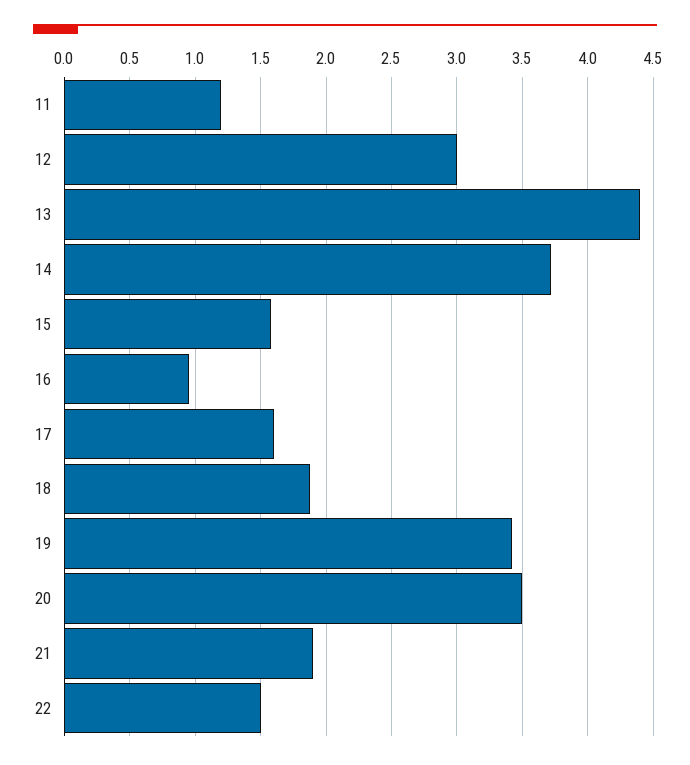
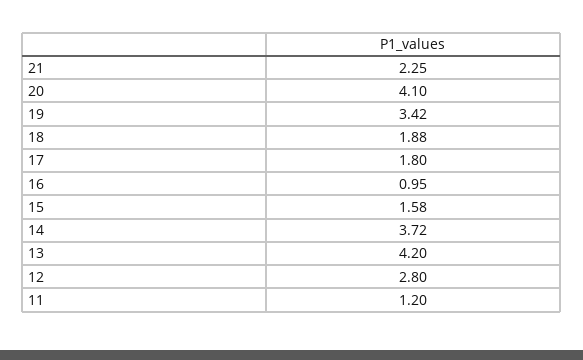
  {
    "11": 1.2,
-   "12": 3,
+   "12": 2.8,
-   "13": 4.4,
+   "13": 4.2,
    "14": 3.72,
    "15": 1.58,
    "16": 0.95,
-   "17": 1.6,
+   "17": 1.8,
    "18": 1.88,
    "19": 3.42,
-   "20": 3.5,
+   "20": 4.1,
-   "21": 1.9,
+   "21": 2.25
-   "22": 1.5
  }

